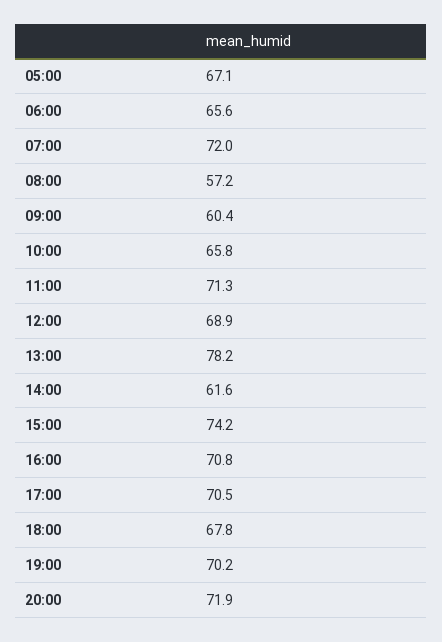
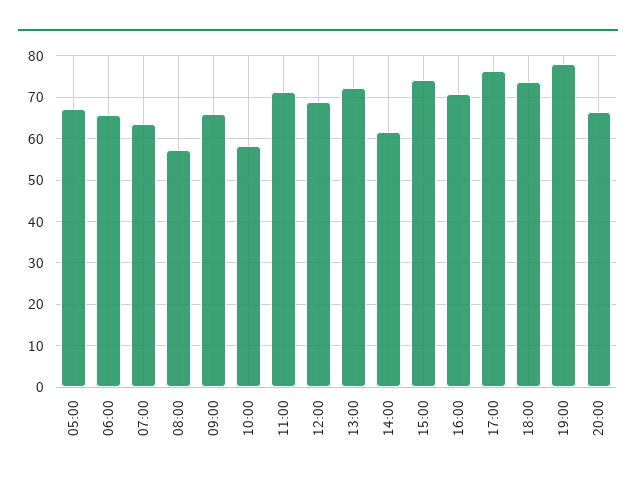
  {
    "05:00": 67.1,
    "06:00": 65.6,
-   "07:00": 72,
+   "07:00": 64,
    "08:00": 57.2,
-   "09:00": 60.4,
+   "09:00": 66,
-   "10:00": 65.8,
+   "10:00": 58,
    "11:00": 71.3,
    "12:00": 68.9,
-   "13:00": 78.2,
+   "13:00": 72,
    "14:00": 61.6,
    "15:00": 74.2,
    "16:00": 70.8,
-   "17:00": 70.5,
+   "17:00": 76,
-   "18:00": 67.8,
+   "18:00": 74,
-   "19:00": 70.2,
+   "19:00": 78,
-   "20:00": 71.9
+   "20:00": 66
  }

